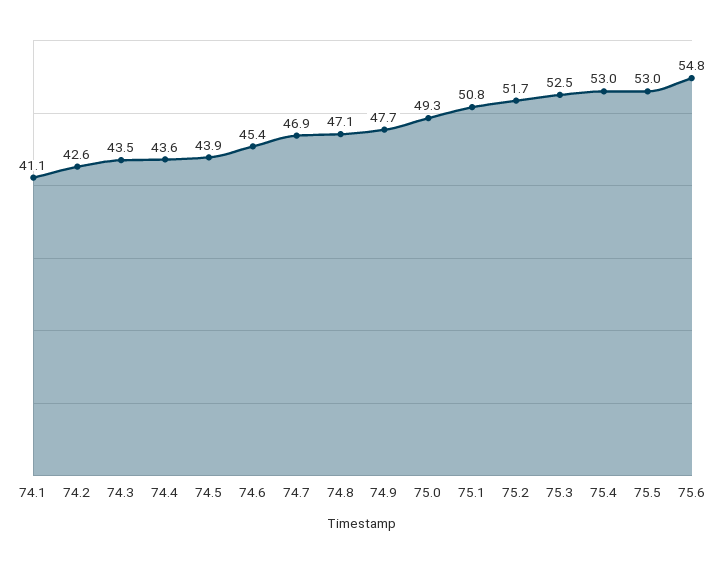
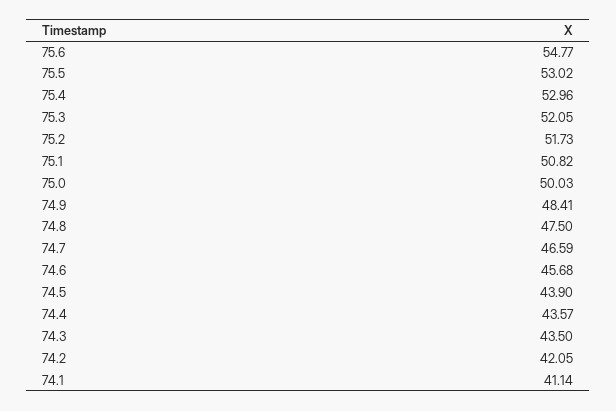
  {
    "74.1": 41.14,
-   "74.2": 42.6,
+   "74.2": 42.05,
    "74.3": 43.5,
    "74.4": 43.57,
    "74.5": 43.9,
-   "74.6": 45.4,
+   "74.6": 45.68,
-   "74.7": 46.9,
+   "74.7": 46.59,
-   "74.8": 47.1,
+   "74.8": 47.5,
-   "74.9": 47.7,
+   "74.9": 48.41,
-   "75.0": 49.3,
+   "75.0": 50.03,
    "75.1": 50.82,
    "75.2": 51.73,
-   "75.3": 52.5,
+   "75.3": 52.05,
    "75.4": 52.96,
    "75.5": 53.02,
    "75.6": 54.77
  }

